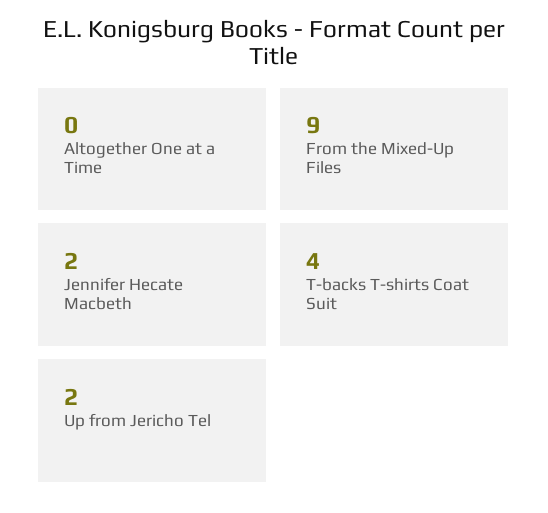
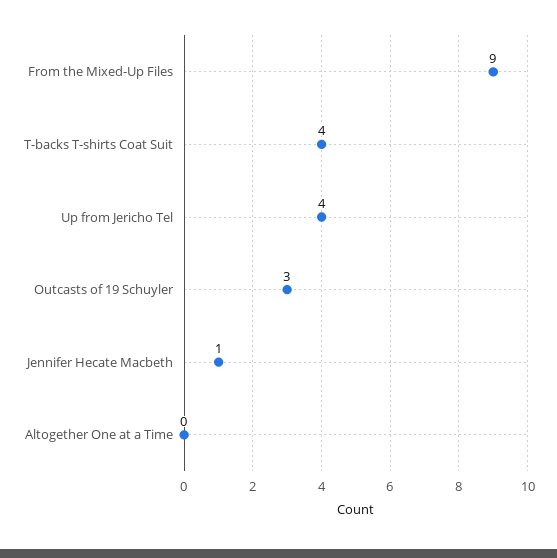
  {
    "Altogether One at a Time": 0,
    "From the Mixed-Up Files": 9,
-   "Jennifer Hecate Macbeth": 2,
+   "Jennifer Hecate Macbeth": 1,
    "T-backs T-shirts Coat Suit": 4,
-   "Up from Jericho Tel": 2
+   "Up from Jericho Tel": 4,
+   "Outcasts of 19 Schuyler": 3
  }

